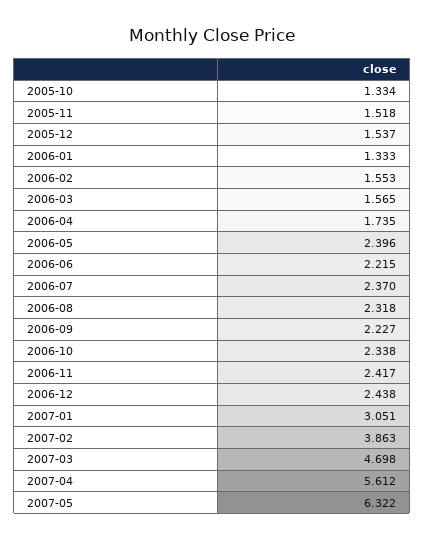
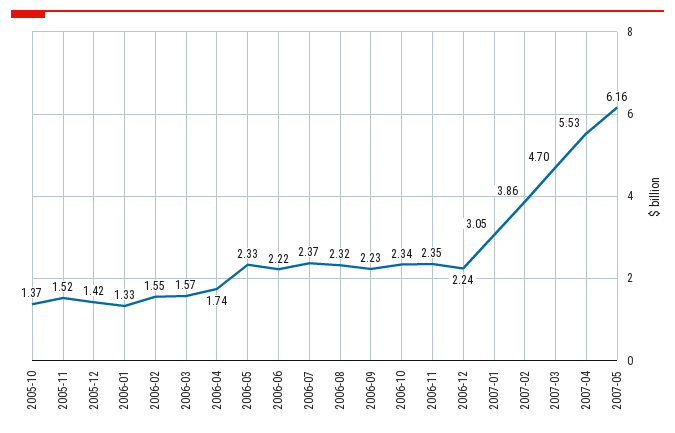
  {
-   "2005-10": 1.334,
+   "2005-10": 1.37,
    "2005-11": 1.518,
-   "2005-12": 1.537,
+   "2005-12": 1.42,
    "2006-01": 1.333,
    "2006-02": 1.553,
    "2006-03": 1.565,
    "2006-04": 1.735,
-   "2006-05": 2.396,
+   "2006-05": 2.33,
    "2006-06": 2.215,
    "2006-07": 2.37,
    "2006-08": 2.318,
    "2006-09": 2.227,
    "2006-10": 2.338,
-   "2006-11": 2.417,
+   "2006-11": 2.35,
-   "2006-12": 2.438,
+   "2006-12": 2.24,
    "2007-01": 3.051,
    "2007-02": 3.863,
    "2007-03": 4.698,
-   "2007-04": 5.612,
+   "2007-04": 5.53,
-   "2007-05": 6.322
+   "2007-05": 6.16
  }

